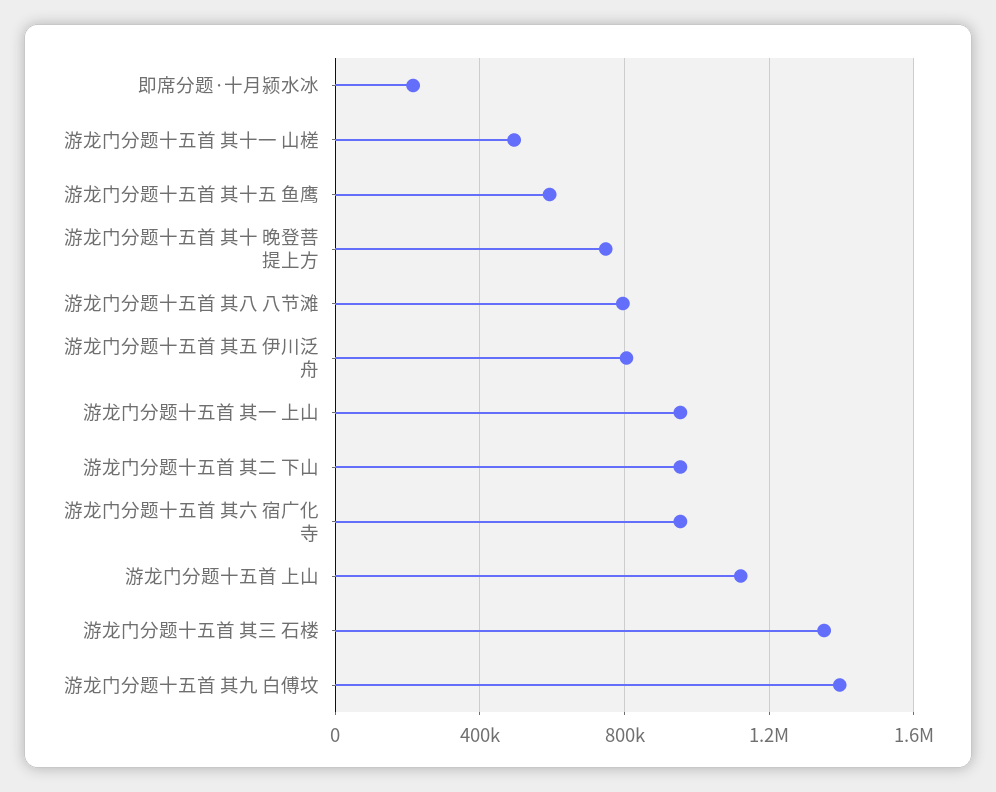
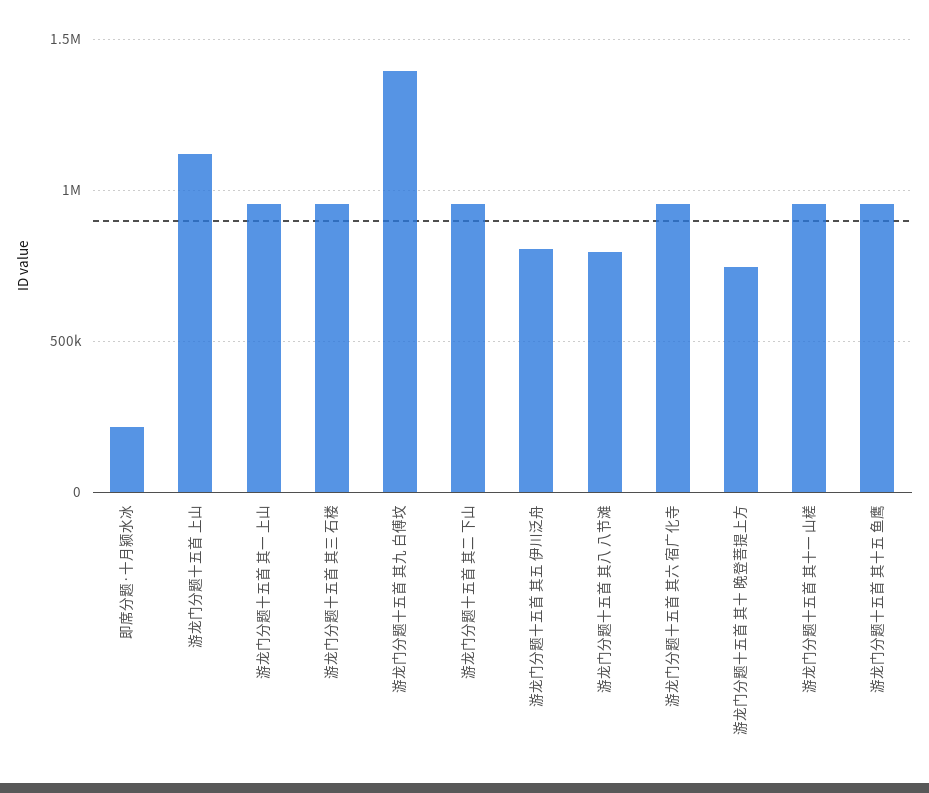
  {
    "即席分题·十月颍水冰": 200000,
-   "游龙门分题十五首 其十一 山槎": 500000,
+   "游龙门分题十五首 其十一 山槎": 950000,
-   "游龙门分题十五首 其十五 鱼鹰": 600000,
+   "游龙门分题十五首 其十五 鱼鹰": 950000,
    "游龙门分题十五首 其十 晚登菩提上方": 750000,
    "游龙门分题十五首 其八 八节滩": 800000,
    "游龙门分题十五首 其五 伊川泛舟": 800000,
    "游龙门分题十五首 其一 上山": 950000,
    "游龙门分题十五首 其二 下山": 950000,
    "游龙门分题十五首 其六 宿广化寺": 950000,
    "游龙门分题十五首 上山": 1100000,
-   "游龙门分题十五首 其三 石楼": 1350000,
+   "游龙门分题十五首 其三 石楼": 950000,
    "游龙门分题十五首 其九 白傅坟": 1400000
  }

